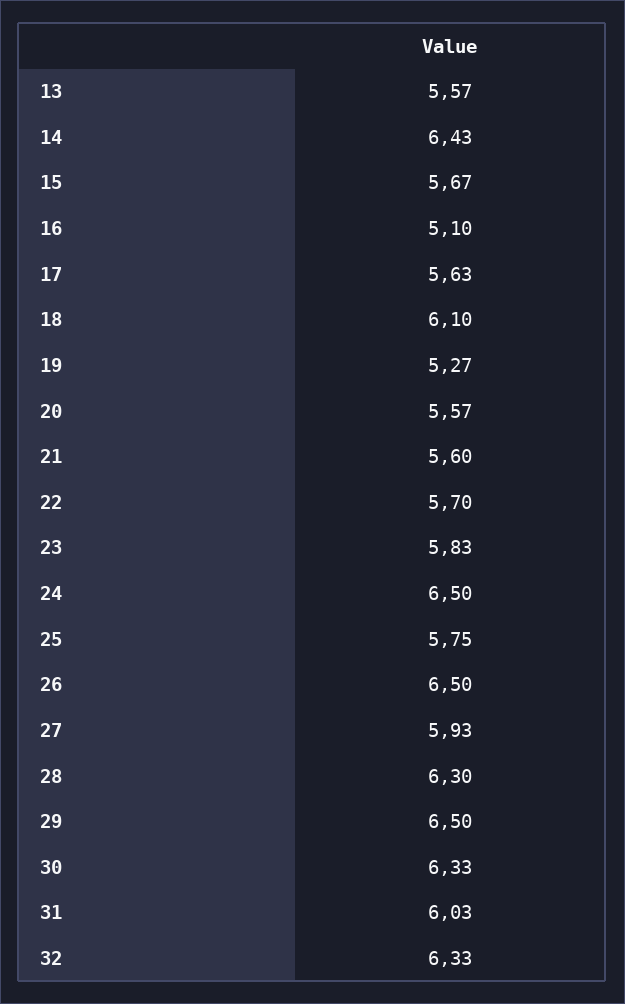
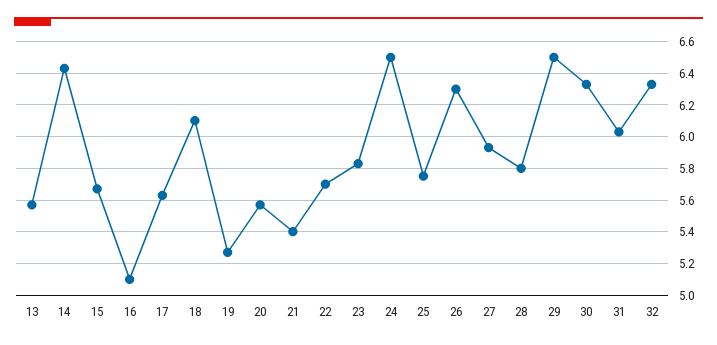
  {
    "13": 5.57,
    "14": 6.43,
    "15": 5.67,
    "16": 5.1,
    "17": 5.63,
    "18": 6.1,
    "19": 5.27,
    "20": 5.57,
-   "21": 5.6,
+   "21": 5.4,
    "22": 5.7,
    "23": 5.83,
    "24": 6.5,
    "25": 5.75,
-   "26": 6.5,
+   "26": 6.3,
    "27": 5.93,
-   "28": 6.3,
+   "28": 5.8,
    "29": 6.5,
    "30": 6.33,
    "31": 6.03,
    "32": 6.33
  }

